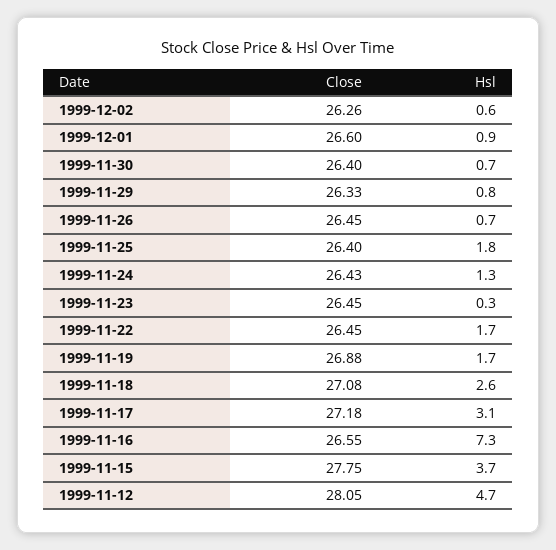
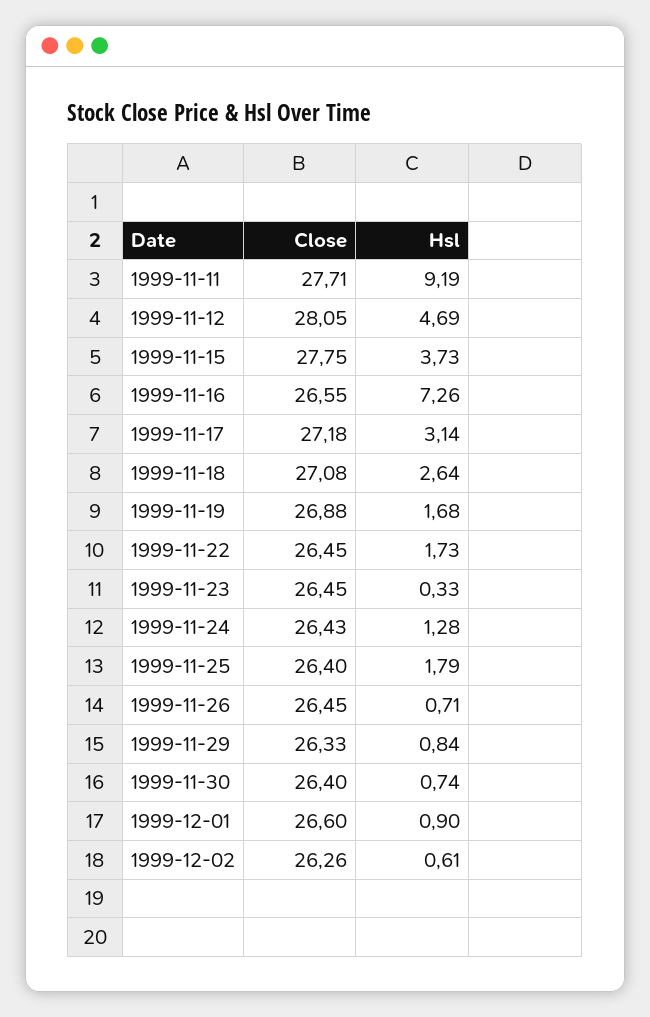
  {
    "Close": {
      "1999-12-02": 26.26,
      "1999-12-01": 26.6,
      "1999-11-30": 26.4,
      "1999-11-29": 26.33,
      "1999-11-26": 26.45,
      "1999-11-25": 26.4,
      "1999-11-24": 26.43,
      "1999-11-23": 26.45,
      "1999-11-22": 26.45,
      "1999-11-19": 26.88,
      "1999-11-18": 27.08,
      "1999-11-17": 27.18,
      "1999-11-16": 26.55,
      "1999-11-15": 27.75,
-     "1999-11-12": 28.05
+     "1999-11-12": 28.05,
+     "1999-11-11": 27.71
    },
    "Hsl": {
      "1999-12-02": 0.61,
      "1999-12-01": 0.9,
      "1999-11-30": 0.74,
      "1999-11-29": 0.84,
      "1999-11-26": 0.71,
      "1999-11-25": 1.79,
      "1999-11-24": 1.28,
      "1999-11-23": 0.33,
      "1999-11-22": 1.73,
      "1999-11-19": 1.68,
      "1999-11-18": 2.64,
      "1999-11-17": 3.14,
      "1999-11-16": 7.26,
      "1999-11-15": 3.73,
-     "1999-11-12": 4.69
+     "1999-11-12": 4.69,
+     "1999-11-11": 9.19
    }
  }

